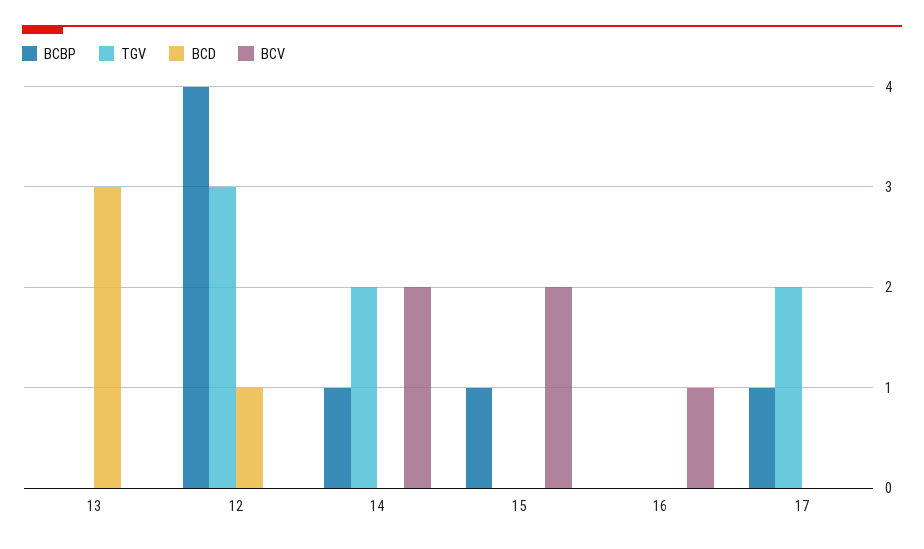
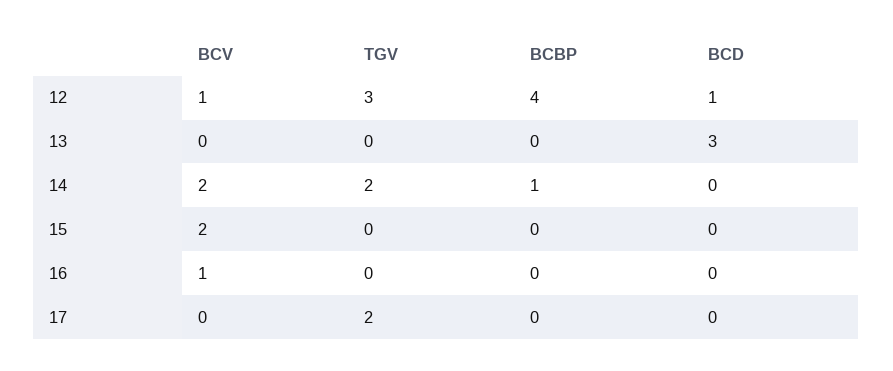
  {
    "BCBP": {
      "13": 0,
      "12": 4,
      "14": 1,
-     "15": 1,
+     "15": 0,
      "16": 0,
-     "17": 1
+     "17": 0
    },
    "TGV": {
      "13": 0,
      "12": 3,
      "14": 2,
      "15": 0,
      "16": 0,
      "17": 2
    },
    "BCD": {
      "13": 3,
      "12": 1,
      "14": 0,
      "15": 0,
      "16": 0,
      "17": 0
    },
    "BCV": {
      "13": 0,
-     "12": 0,
+     "12": 1,
      "14": 2,
      "15": 2,
      "16": 1,
      "17": 0
    }
  }

